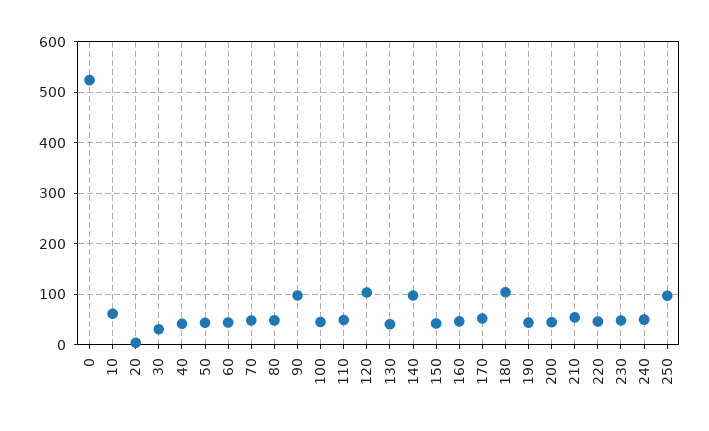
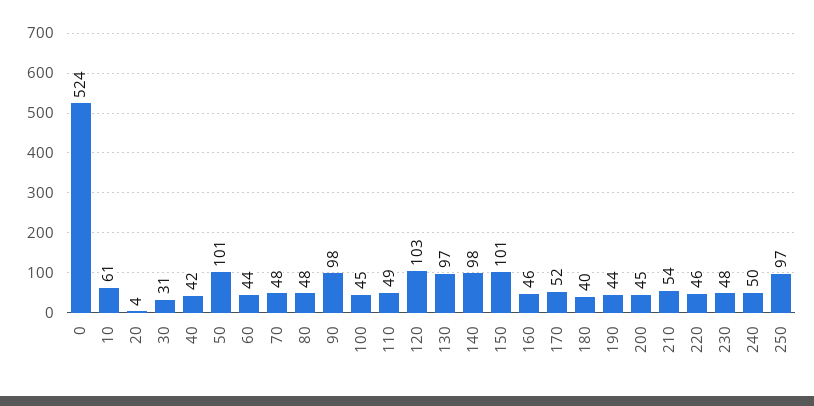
  {
    "0": 524,
    "10": 61,
    "20": 4,
    "30": 31,
    "40": 42,
-   "50": 40,
+   "50": 101,
    "60": 44,
    "70": 48,
    "80": 48,
    "90": 98,
    "100": 45,
    "110": 49,
    "120": 103,
-   "130": 40,
+   "130": 97,
    "140": 98,
-   "150": 40,
+   "150": 101,
    "160": 46,
    "170": 52,
-   "180": 100,
+   "180": 40,
    "190": 44,
    "200": 45,
    "210": 54,
    "220": 46,
    "230": 48,
    "240": 50,
    "250": 97
  }

